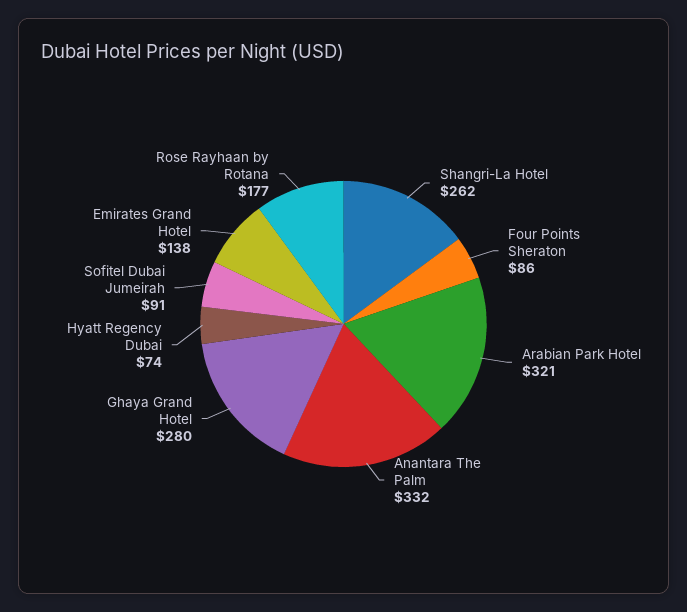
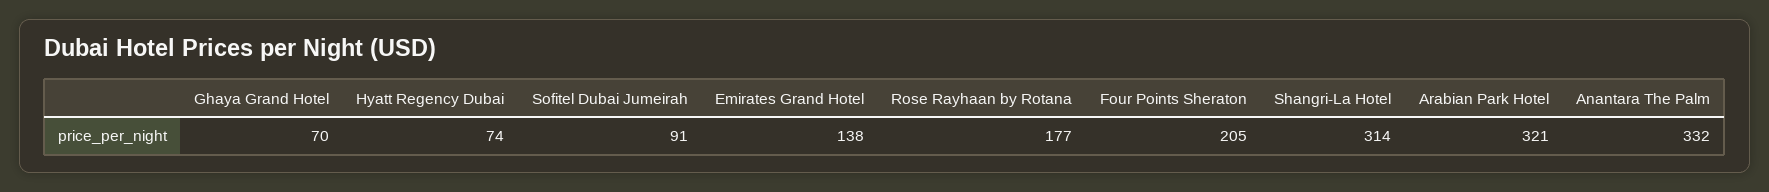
  {
-   "Shangri-La Hotel": 262,
+   "Shangri-La Hotel": 314,
-   "Four Points Sheraton": 86,
+   "Four Points Sheraton": 205,
    "Arabian Park Hotel": 321,
    "Anantara The Palm": 332,
-   "Ghaya Grand Hotel": 280,
+   "Ghaya Grand Hotel": 70,
    "Hyatt Regency Dubai": 74,
    "Sofitel Dubai Jumeirah": 91,
    "Emirates Grand Hotel": 138,
    "Rose Rayhaan by Rotana": 177
  }

